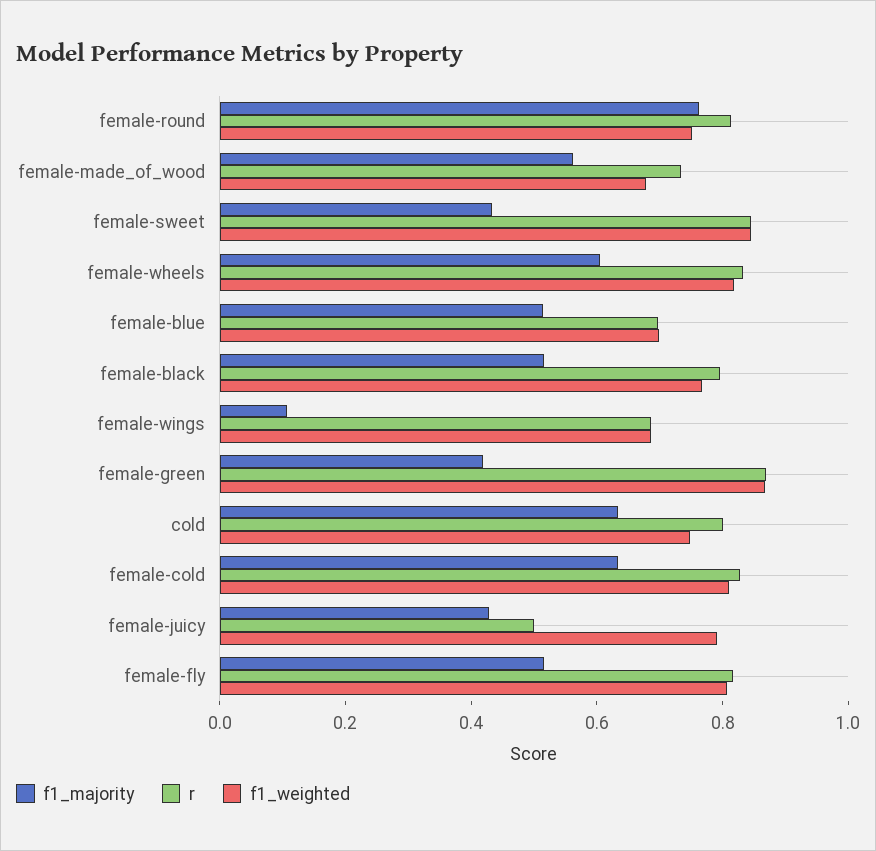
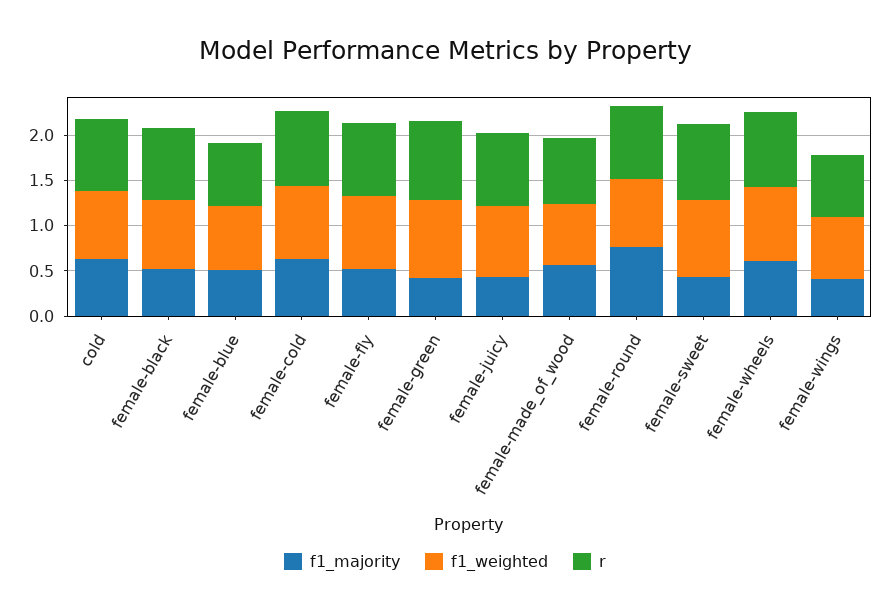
  {
    "f1_majority": {
      "female-round": 0.75,
      "female-made_of_wood": 0.55,
      "female-sweet": 0.45,
      "female-wheels": 0.6,
      "female-blue": 0.5,
      "female-black": 0.5,
-     "female-wings": 0.1,
+     "female-wings": 0.4,
      "female-green": 0.4,
      "cold": 0.65,
      "female-cold": 0.65,
      "female-juicy": 0.45,
      "female-fly": 0.5
    },
    "r": {
      "female-round": 0.8,
      "female-made_of_wood": 0.75,
      "female-sweet": 0.85,
      "female-wheels": 0.85,
      "female-blue": 0.7,
      "female-black": 0.8,
      "female-wings": 0.7,
      "female-green": 0.85,
      "cold": 0.8,
      "female-cold": 0.85,
-     "female-juicy": 0.5,
+     "female-juicy": 0.8,
      "female-fly": 0.8
    },
    "f1_weighted": {
      "female-round": 0.75,
      "female-made_of_wood": 0.7,
      "female-sweet": 0.85,
      "female-wheels": 0.8,
      "female-blue": 0.7,
      "female-black": 0.75,
      "female-wings": 0.7,
      "female-green": 0.85,
      "cold": 0.75,
      "female-cold": 0.8,
      "female-juicy": 0.8,
      "female-fly": 0.8
    }
  }

